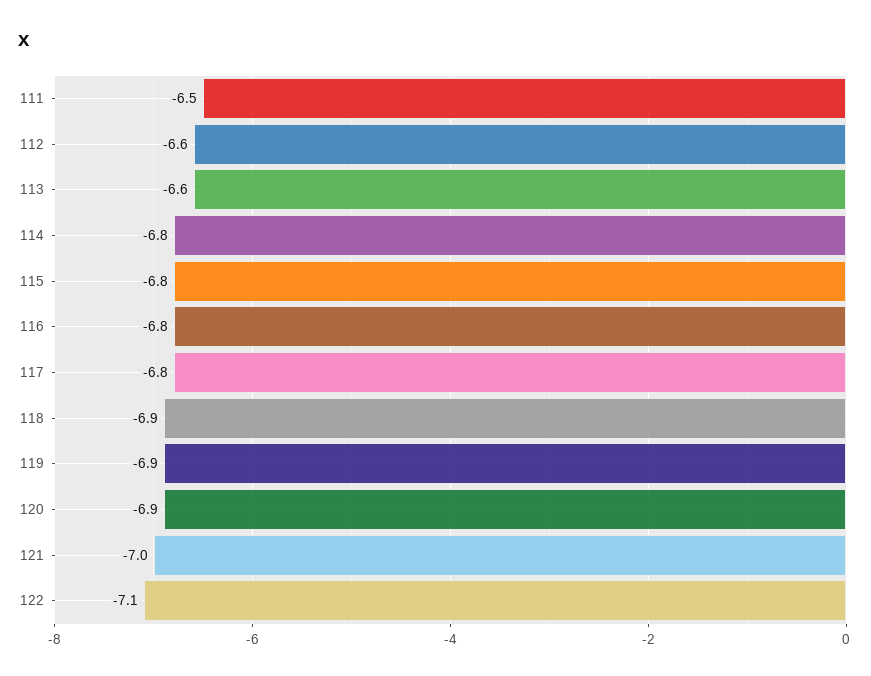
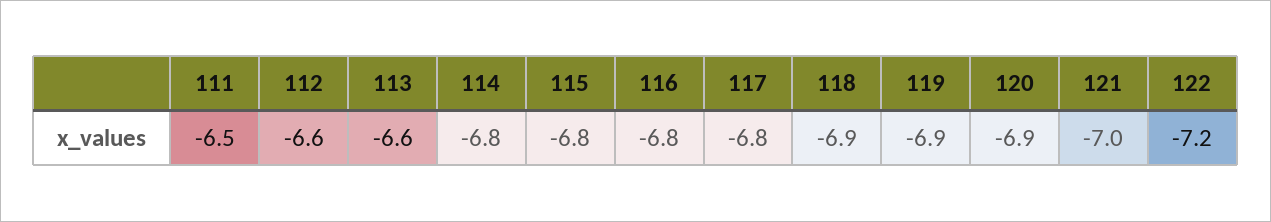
  {
    "111": -6.5,
    "112": -6.6,
    "113": -6.6,
    "114": -6.8,
    "115": -6.8,
    "116": -6.8,
    "117": -6.8,
    "118": -6.9,
    "119": -6.9,
    "120": -6.9,
    "121": -7,
-   "122": -7.1
+   "122": -7.2
  }

